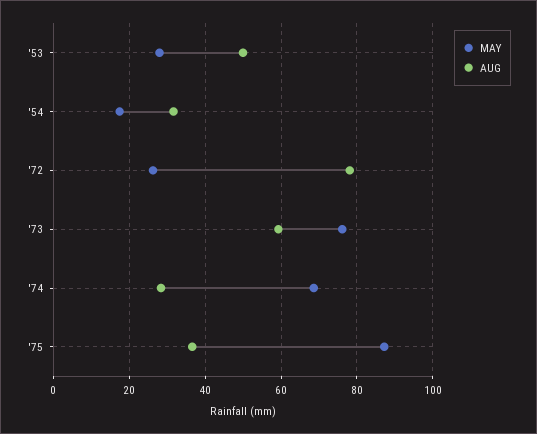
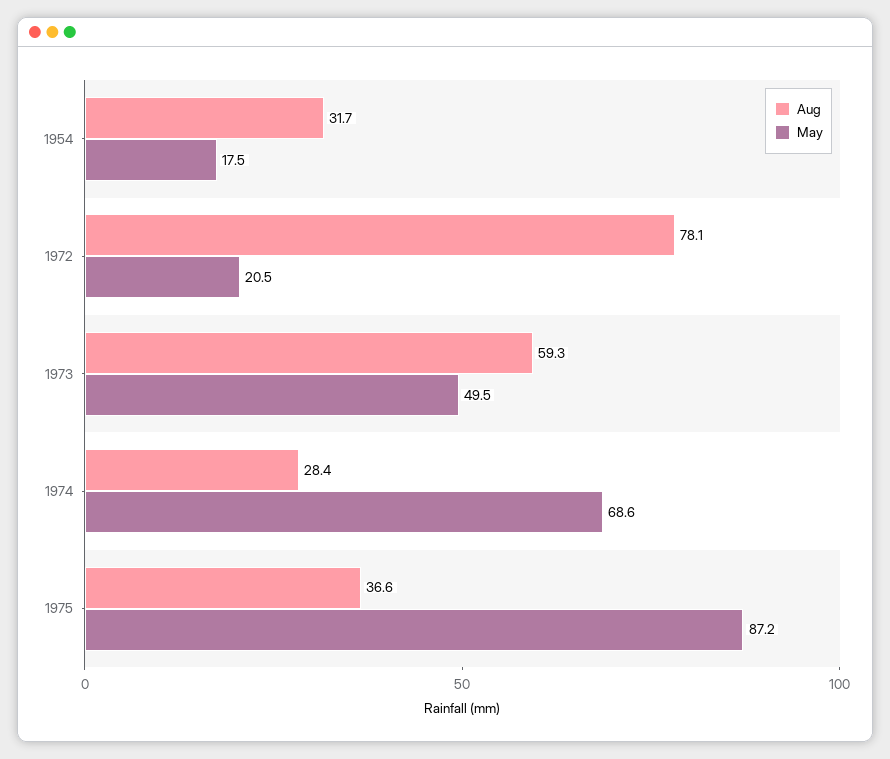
  {
    "MAY": {
-     "'53": 28,
      "'54": 17.5,
-     "'72": 26,
+     "'72": 20.5,
-     "'73": 76,
+     "'73": 49.5,
      "'74": 68.6,
      "'75": 87.2
    },
    "AUG": {
-     "'53": 50,
      "'54": 31.7,
      "'72": 78.1,
      "'73": 59.3,
      "'74": 28.4,
      "'75": 36.6
    }
  }

